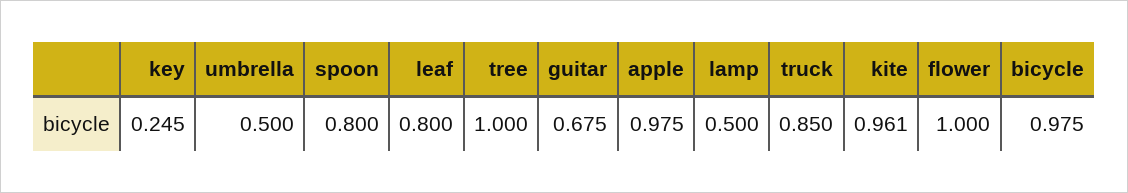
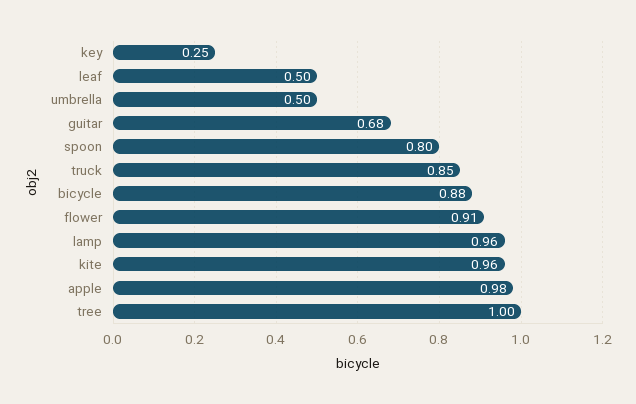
  {
    "key": 0.245,
    "umbrella": 0.5,
    "spoon": 0.8,
-   "leaf": 0.8,
+   "leaf": 0.5,
    "tree": 1,
    "guitar": 0.675,
    "apple": 0.975,
-   "lamp": 0.5,
+   "lamp": 0.96,
    "truck": 0.85,
    "kite": 0.961,
-   "flower": 1,
+   "flower": 0.91,
-   "bicycle": 0.975
+   "bicycle": 0.88
  }

